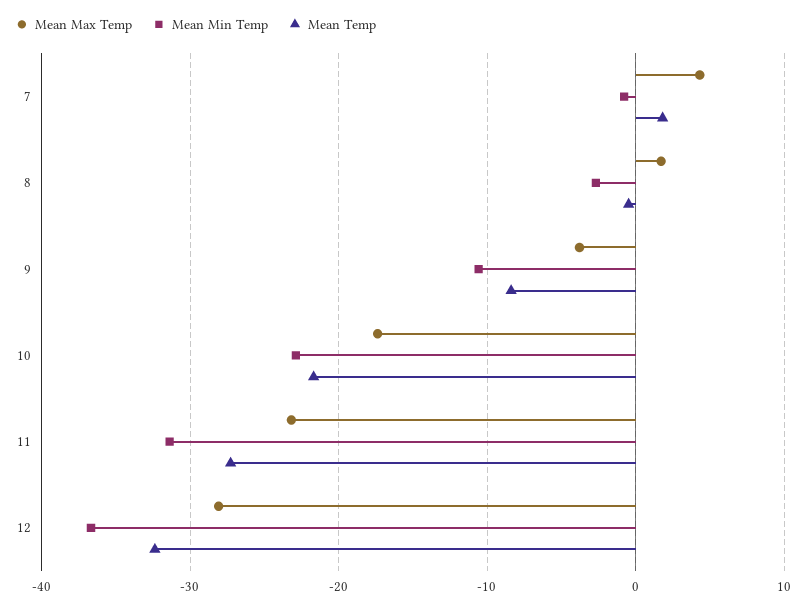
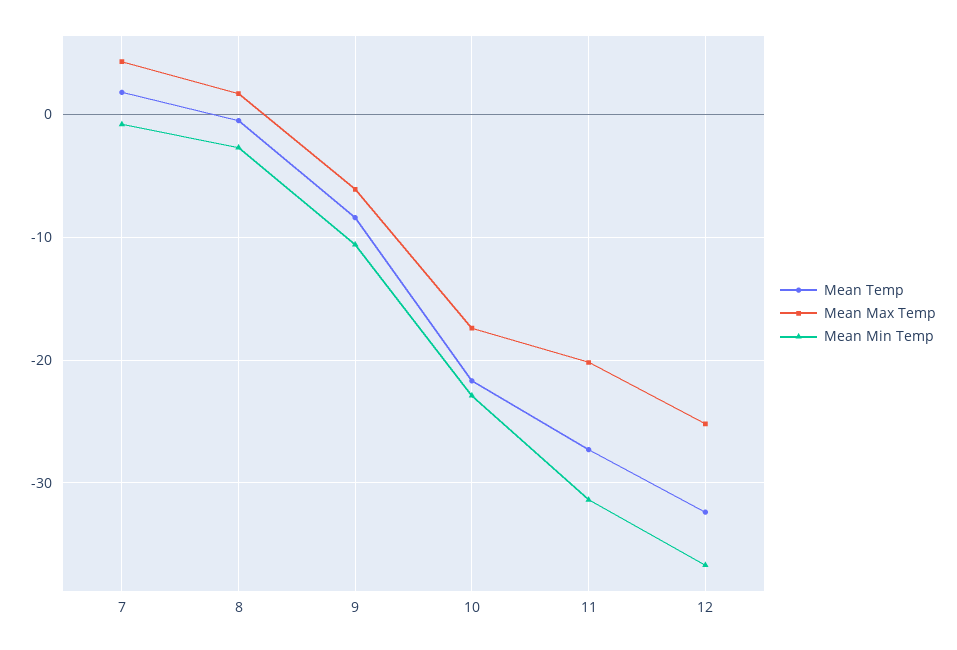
  {
    "Mean Max Temp": {
      "7": 4,
      "8": 2,
-     "9": -4,
+     "9": -6,
      "10": -17,
-     "11": -23,
+     "11": -20,
-     "12": -28
+     "12": -25
    },
    "Mean Min Temp": {
      "7": -1,
      "8": -3,
      "9": -11,
      "10": -23,
      "11": -31,
      "12": -37
    },
    "Mean Temp": {
      "7": 2,
      "8": -1,
      "9": -8,
      "10": -22,
      "11": -27,
      "12": -32
    }
  }

